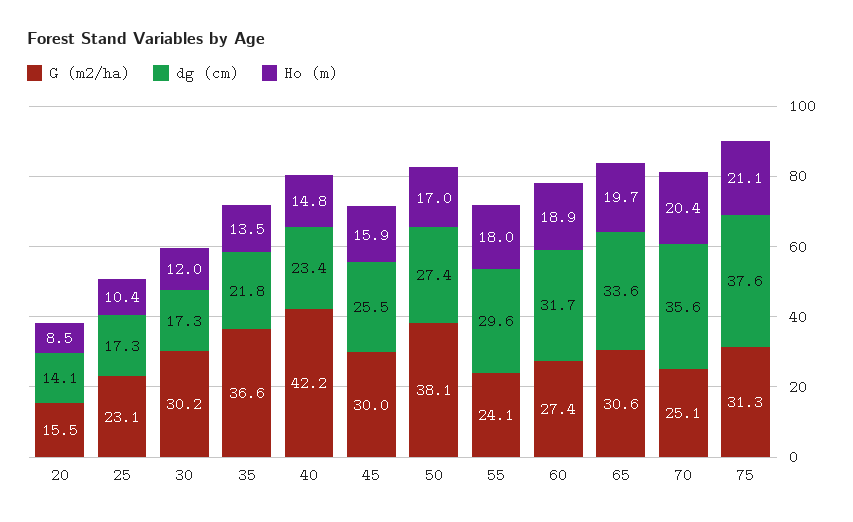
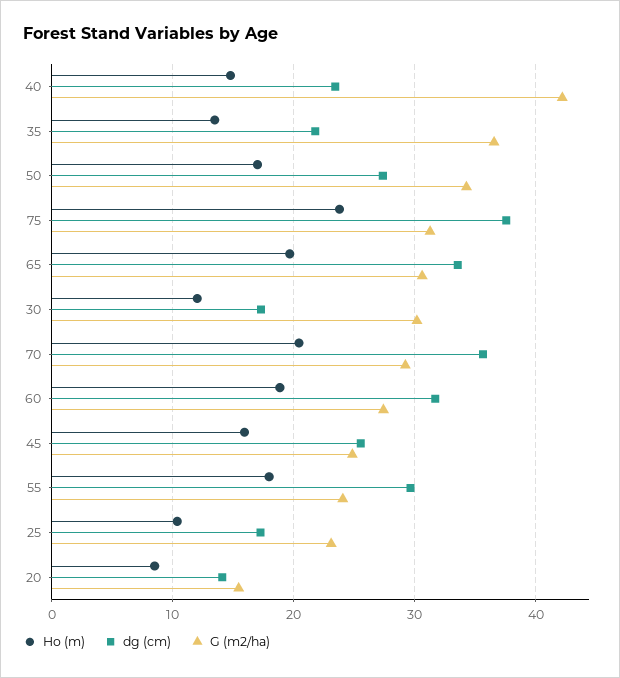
  {
    "G (m2/ha)": {
      "20": 15.5,
      "25": 23.1,
      "30": 30.2,
      "35": 36.6,
      "40": 42.2,
-     "45": 30,
+     "45": 25,
-     "50": 38.1,
+     "50": 34,
      "55": 24.1,
      "60": 27.4,
      "65": 30.6,
-     "70": 25.1,
+     "70": 29,
      "75": 31.3
    },
    "dg (cm)": {
      "20": 14.1,
      "25": 17.3,
      "30": 17.3,
      "35": 21.8,
      "40": 23.4,
      "45": 25.5,
      "50": 27.4,
      "55": 29.6,
      "60": 31.7,
      "65": 33.6,
      "70": 35.6,
      "75": 37.6
    },
    "Ho (m)": {
      "20": 8.5,
      "25": 10.4,
      "30": 12,
      "35": 13.5,
      "40": 14.8,
      "45": 15.9,
      "50": 17,
      "55": 18,
      "60": 18.9,
      "65": 19.7,
      "70": 20.4,
-     "75": 21.1
+     "75": 24
    }
  }

